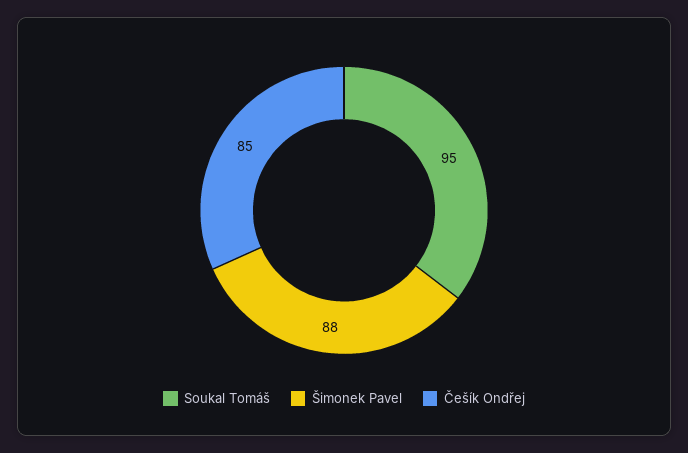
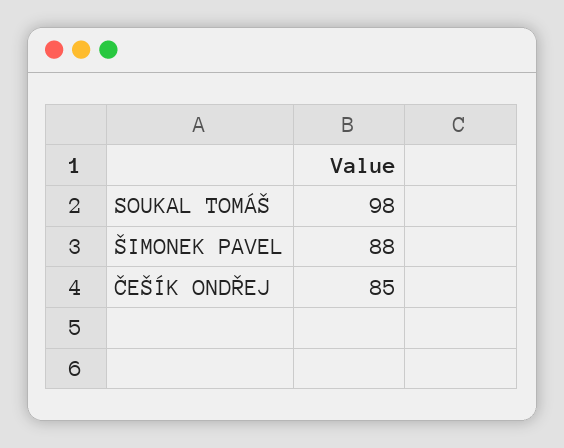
  {
-   "Soukal Tomáš": 95,
+   "Soukal Tomáš": 98,
    "Šimonek Pavel": 88,
    "Češík Ondřej": 85
  }

